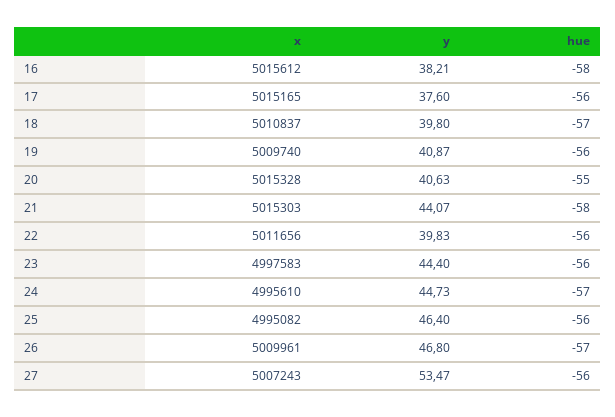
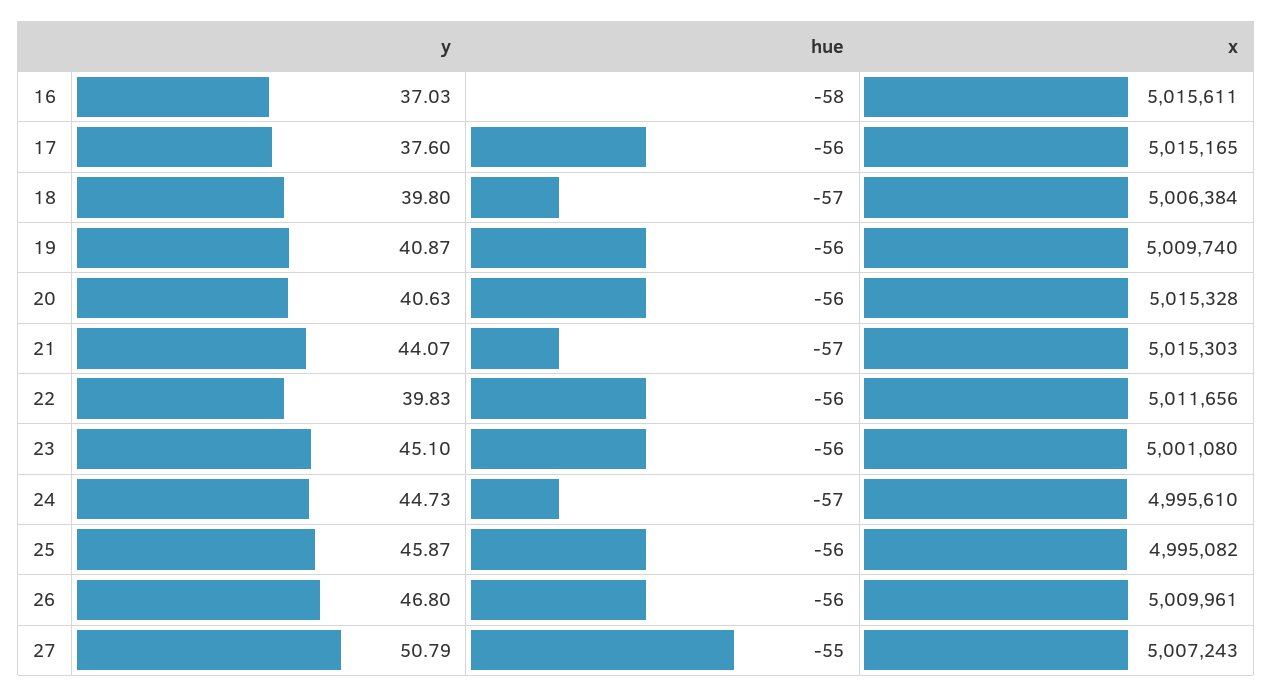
  {
    "x": {
-     "16": 5015612,
+     "16": 5015611,
      "17": 5015165,
-     "18": 5010837,
+     "18": 5006384,
      "19": 5009740,
      "20": 5015328,
      "21": 5015303,
      "22": 5011656,
-     "23": 4997583,
+     "23": 5001080,
      "24": 4995610,
      "25": 4995082,
      "26": 5009961,
      "27": 5007243
    },
    "y": {
-     "16": 38.21,
+     "16": 37.03,
      "17": 37.6,
      "18": 39.8,
      "19": 40.87,
      "20": 40.63,
      "21": 44.07,
      "22": 39.83,
-     "23": 44.4,
+     "23": 45.1,
      "24": 44.73,
-     "25": 46.4,
+     "25": 45.87,
      "26": 46.8,
-     "27": 53.47
+     "27": 50.79
    },
    "hue": {
      "16": -58,
      "17": -56,
      "18": -57,
      "19": -56,
-     "20": -55,
+     "20": -56,
-     "21": -58,
+     "21": -57,
      "22": -56,
      "23": -56,
      "24": -57,
      "25": -56,
-     "26": -57,
+     "26": -56,
-     "27": -56
+     "27": -55
    }
  }

